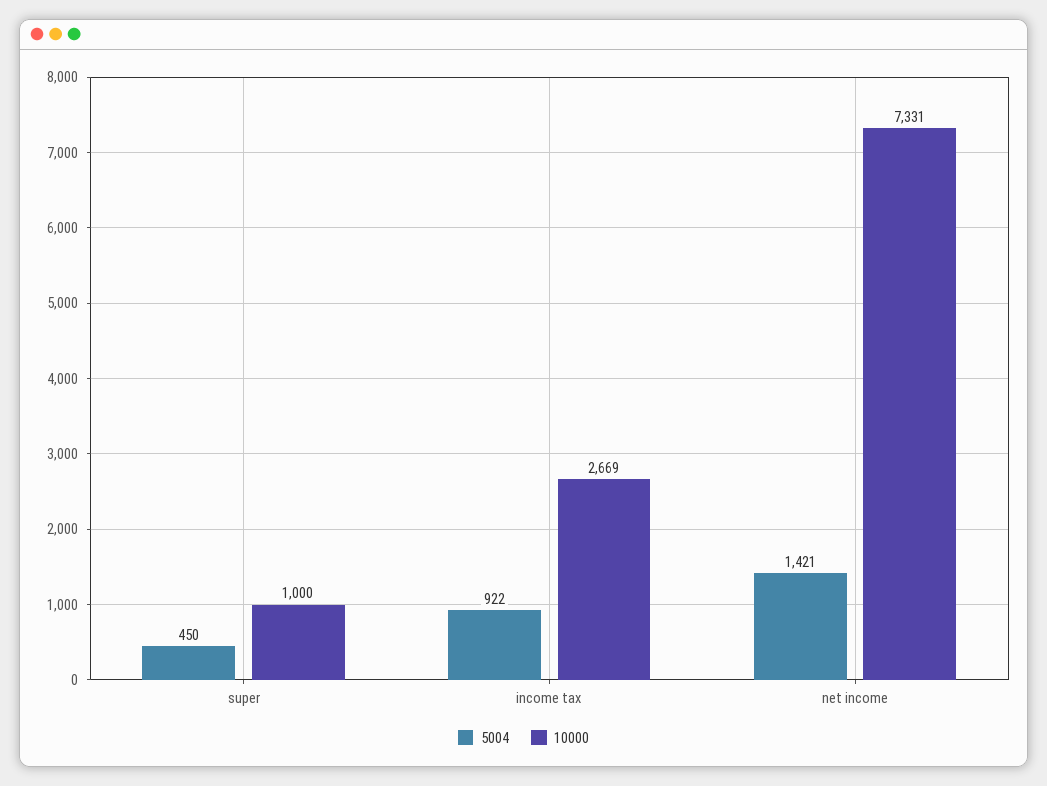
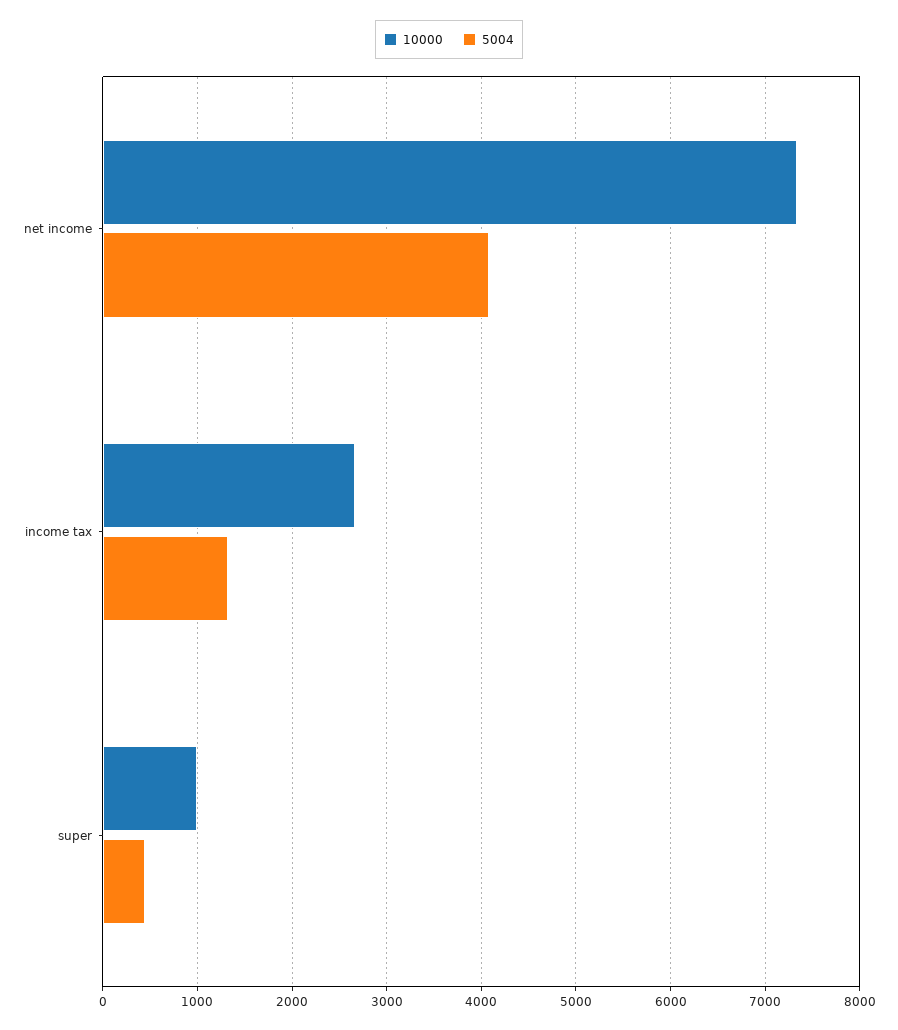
  {
    "5004": {
      "super": 450,
-     "income tax": 922,
+     "income tax": 1300,
-     "net income": 1421
+     "net income": 4100
    },
    "10000": {
      "super": 1000,
      "income tax": 2669,
      "net income": 7331
    }
  }

